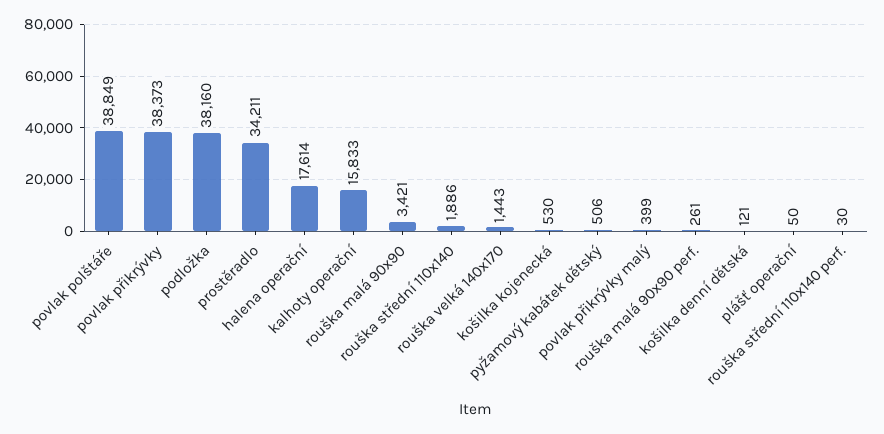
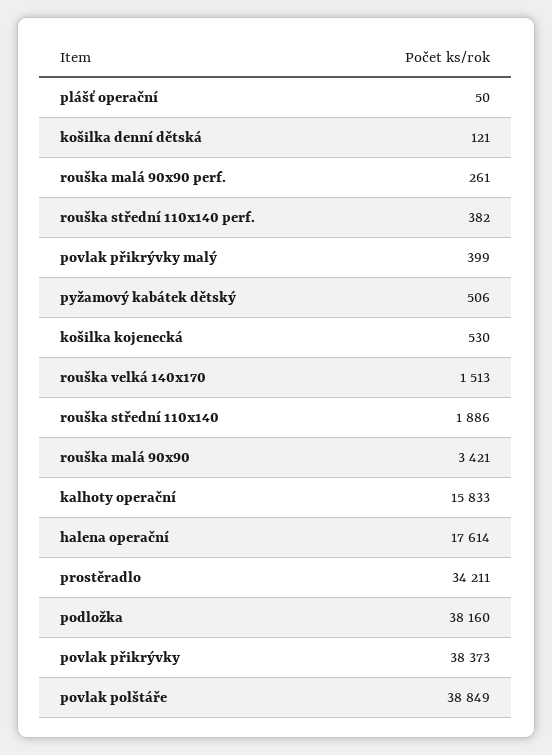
  {
    "povlak polštáře": 38849,
    "povlak přikrývky": 38373,
    "podložka": 38160,
    "prostěradlo": 34211,
    "halena operační": 17614,
    "kalhoty operační": 15833,
    "rouška malá 90x90": 3421,
    "rouška střední 110x140": 1886,
-   "rouška velká 140x170": 1443,
+   "rouška velká 140x170": 1513,
    "košilka kojenecká": 530,
    "pyžamový kabátek dětský": 506,
    "povlak přikrývky malý": 399,
    "rouška malá 90x90 perf.": 261,
    "košilka denní dětská": 121,
    "plášť operační": 50,
-   "rouška střední 110x140 perf.": 30
+   "rouška střední 110x140 perf.": 382
  }

